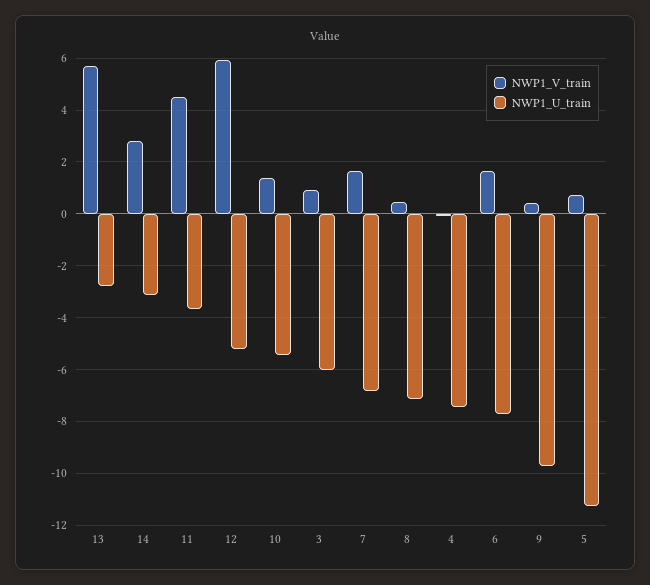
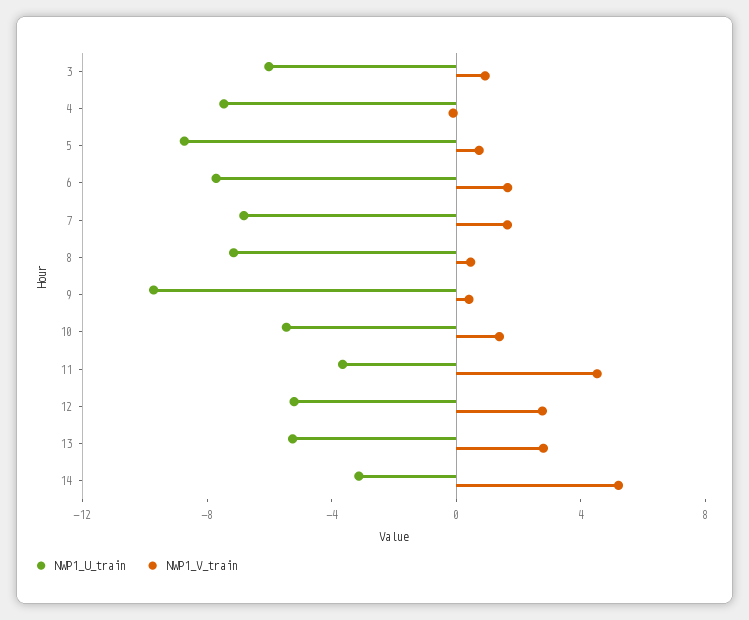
  {
    "NWP1_V_train": {
-     "13": 5.75,
+     "13": 3,
-     "14": 2.75,
+     "14": 5,
      "11": 4.5,
-     "12": 6,
+     "12": 3,
      "10": 1.5,
      "3": 1,
      "7": 1.75,
      "8": 0.5,
      "4": 0,
      "6": 1.75,
      "9": 0.5,
      "5": 0.75
    },
    "NWP1_U_train": {
-     "13": -2.75,
+     "13": -5,
      "14": -3,
      "11": -3.75,
      "12": -5.25,
      "10": -5.5,
      "3": -6,
      "7": -6.75,
      "8": -7.25,
      "4": -7.5,
      "6": -7.75,
      "9": -9.75,
-     "5": -11.25
+     "5": -9
    }
  }

